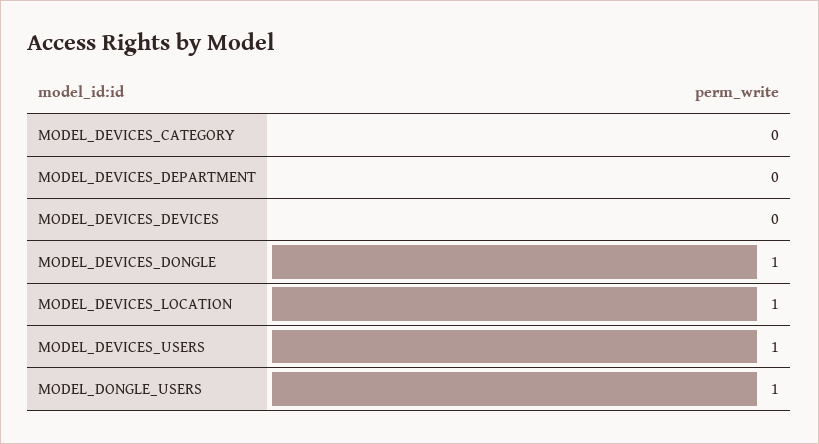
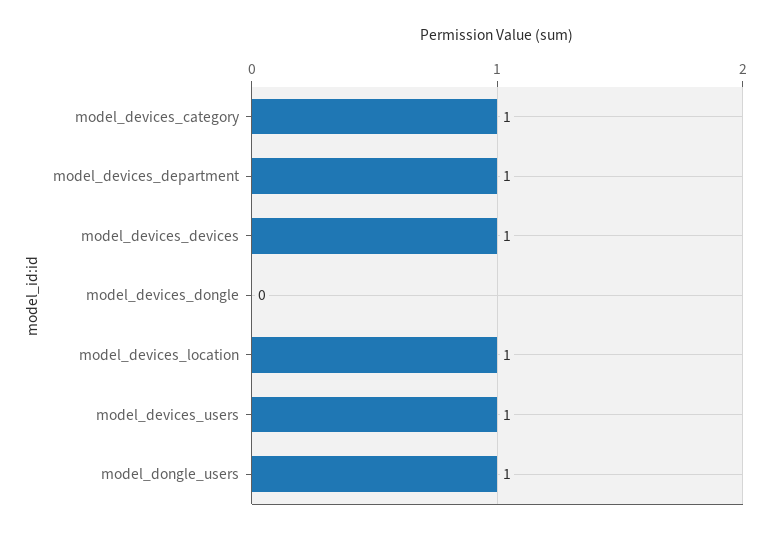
  {
-   "MODEL_DEVICES_CATEGORY": 0,
+   "MODEL_DEVICES_CATEGORY": 1,
-   "MODEL_DEVICES_DEPARTMENT": 0,
+   "MODEL_DEVICES_DEPARTMENT": 1,
-   "MODEL_DEVICES_DEVICES": 0,
+   "MODEL_DEVICES_DEVICES": 1,
-   "MODEL_DEVICES_DONGLE": 1,
+   "MODEL_DEVICES_DONGLE": 0,
    "MODEL_DEVICES_LOCATION": 1,
    "MODEL_DEVICES_USERS": 1,
    "MODEL_DONGLE_USERS": 1
  }

